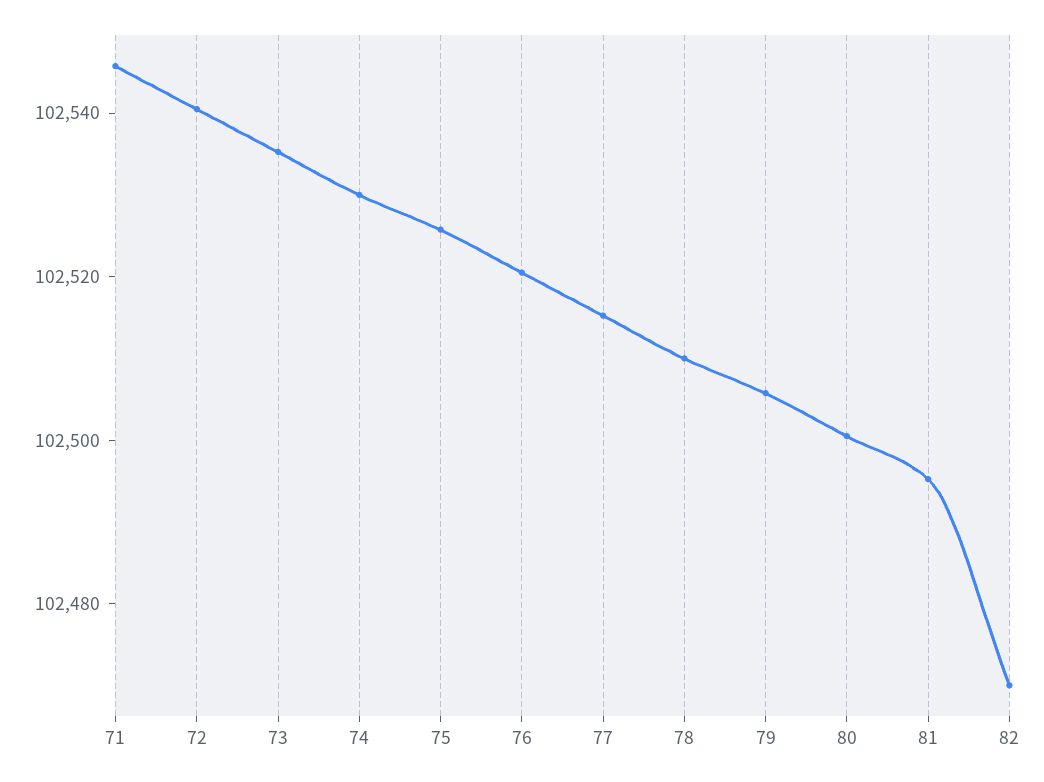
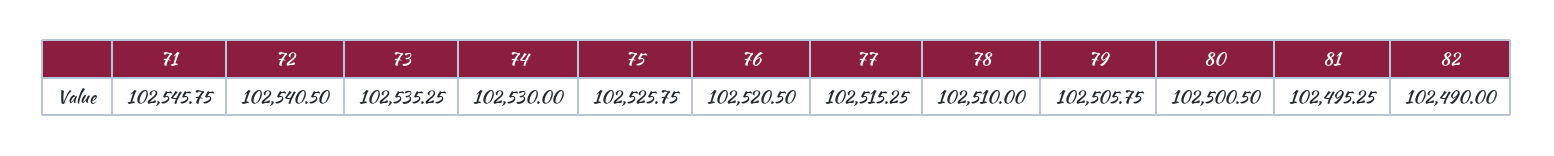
  {
    "71": 102545.75,
    "72": 102540.5,
    "73": 102535.25,
    "74": 102530,
    "75": 102525.75,
    "76": 102520.5,
    "77": 102515.25,
    "78": 102510,
    "79": 102505.75,
    "80": 102500.5,
    "81": 102495.25,
-   "82": 102470
+   "82": 102490
  }

